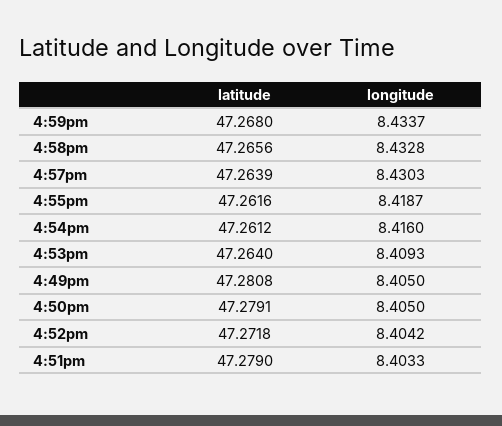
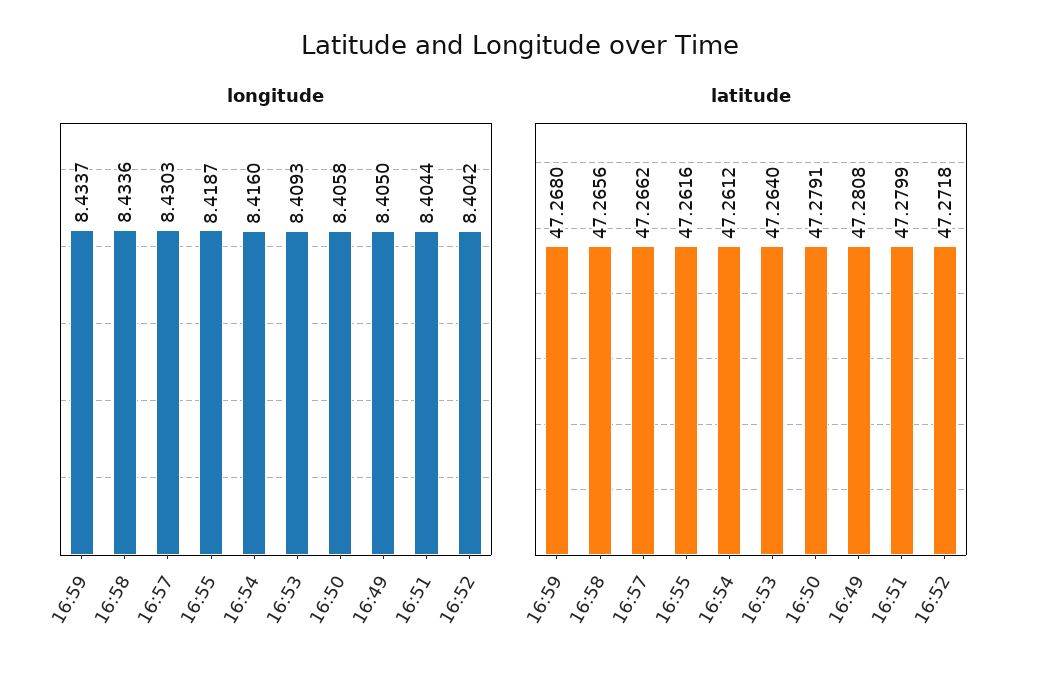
  {
    "latitude": {
      "4:59pm": 47.268,
      "4:58pm": 47.2656,
-     "4:57pm": 47.2639,
+     "4:57pm": 47.2662,
      "4:55pm": 47.2616,
      "4:54pm": 47.2612,
      "4:53pm": 47.264,
      "4:49pm": 47.2808,
      "4:50pm": 47.2791,
      "4:52pm": 47.2718,
-     "4:51pm": 47.279
+     "4:51pm": 47.2799
    },
    "longitude": {
      "4:59pm": 8.4337,
-     "4:58pm": 8.4328,
+     "4:58pm": 8.4336,
      "4:57pm": 8.4303,
      "4:55pm": 8.4187,
      "4:54pm": 8.416,
      "4:53pm": 8.4093,
      "4:49pm": 8.405,
-     "4:50pm": 8.405,
+     "4:50pm": 8.4058,
      "4:52pm": 8.4042,
-     "4:51pm": 8.4033
+     "4:51pm": 8.4044
    }
  }

